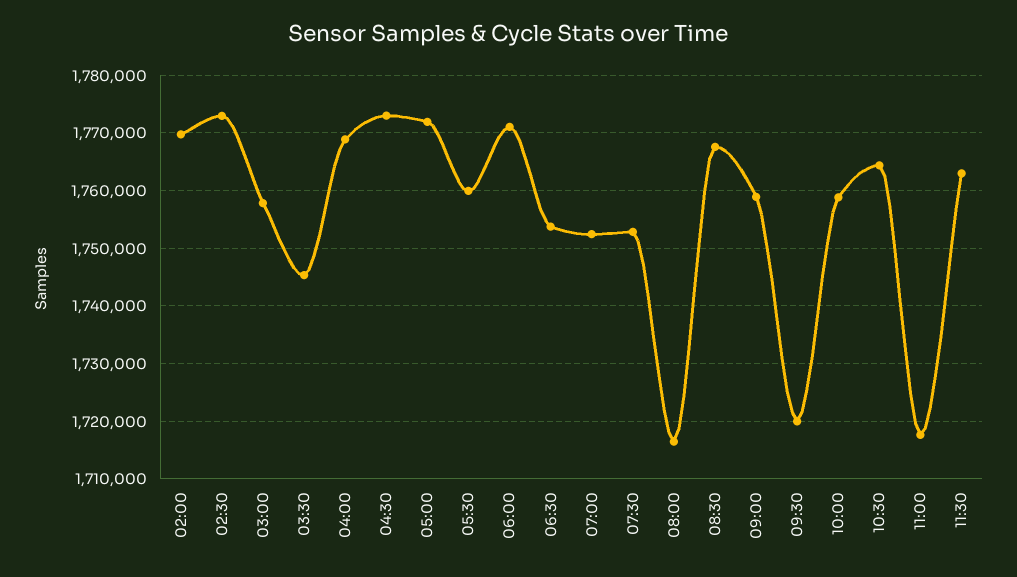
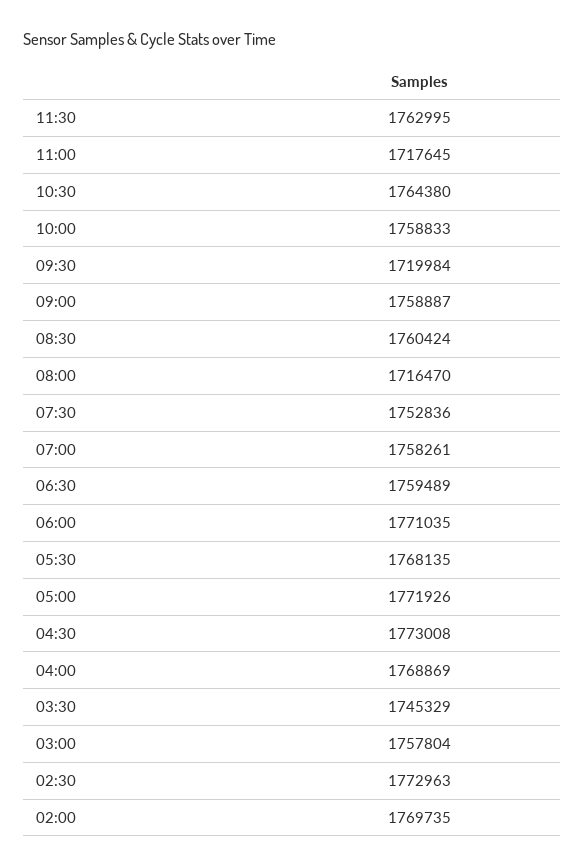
  {
    "02:00": 1769735,
    "02:30": 1772963,
    "03:00": 1757804,
    "03:30": 1745329,
    "04:00": 1768869,
    "04:30": 1773008,
    "05:00": 1771926,
-   "05:30": 1760000,
+   "05:30": 1768135,
    "06:00": 1771035,
-   "06:30": 1754000,
+   "06:30": 1759489,
-   "07:00": 1752000,
+   "07:00": 1758261,
    "07:30": 1752836,
    "08:00": 1716470,
-   "08:30": 1768000,
+   "08:30": 1760424,
    "09:00": 1758887,
    "09:30": 1719984,
    "10:00": 1758833,
    "10:30": 1764380,
    "11:00": 1717645,
    "11:30": 1762995
  }

